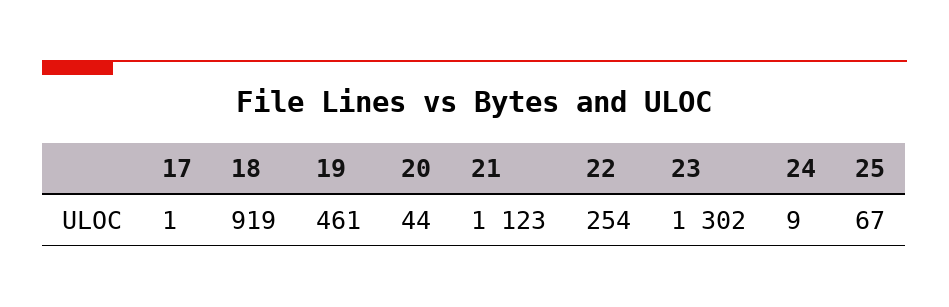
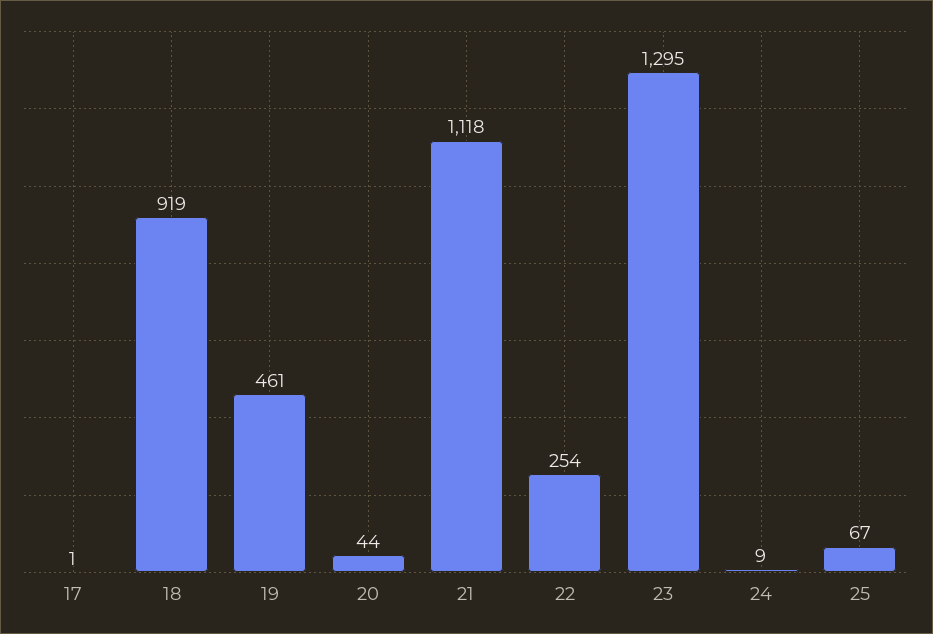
  {
    "17": 1,
    "18": 919,
    "19": 461,
    "20": 44,
-   "21": 1123,
+   "21": 1118,
    "22": 254,
-   "23": 1302,
+   "23": 1295,
    "24": 9,
    "25": 67
  }

